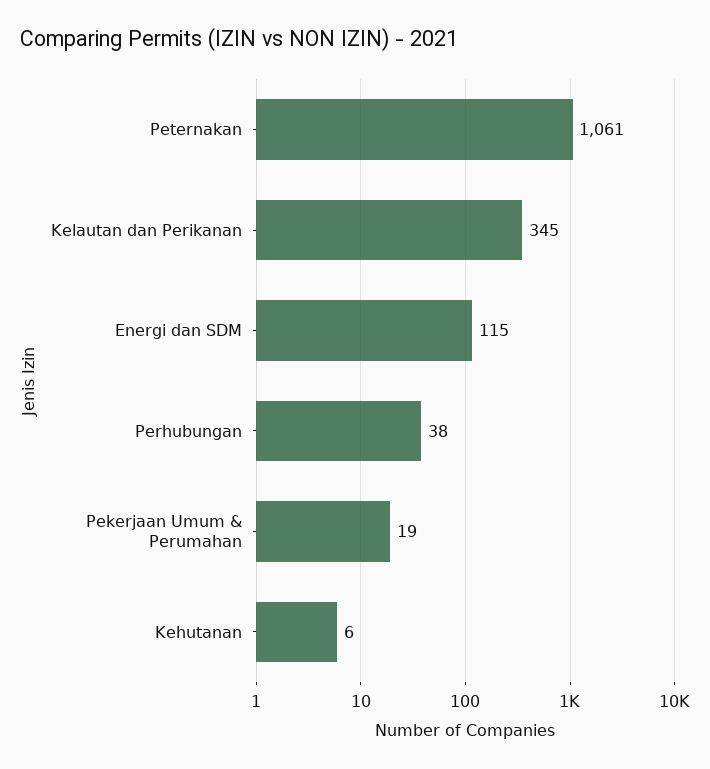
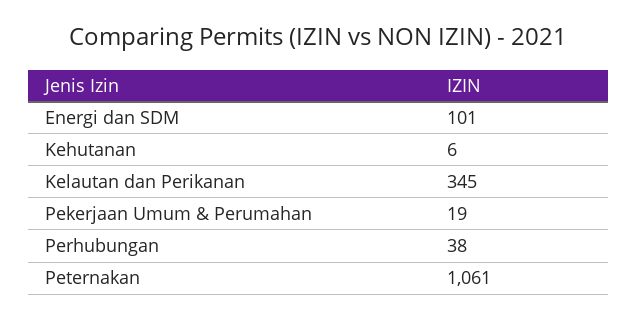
  {
    "Peternakan": 1061,
    "Kelautan dan Perikanan": 345,
-   "Energi dan SDM": 115,
+   "Energi dan SDM": 101,
    "Perhubungan": 38,
    "Pekerjaan Umum & Perumahan": 19,
    "Kehutanan": 6
  }

